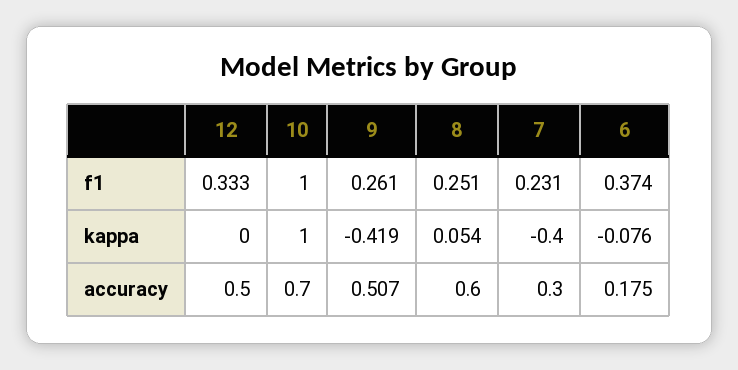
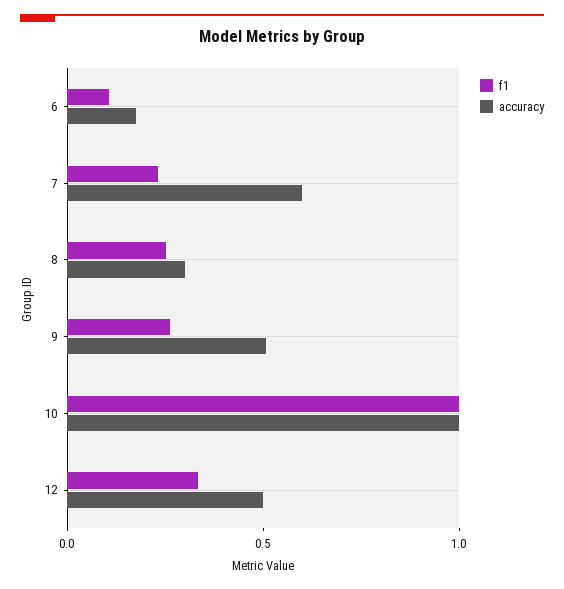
  {
    "f1": {
      "12": 0.333,
      "10": 1,
      "9": 0.261,
      "8": 0.251,
      "7": 0.231,
-     "6": 0.374
+     "6": 0.1
    },
-   "kappa": {
-     "12": 0,
-     "10": 1,
-     "9": -0.419,
-     "8": 0.054,
-     "7": -0.4,
-     "6": -0.076
-   },
    "accuracy": {
      "12": 0.5,
-     "10": 0.7,
+     "10": 1,
      "9": 0.507,
-     "8": 0.6,
+     "8": 0.3,
-     "7": 0.3,
+     "7": 0.6,
      "6": 0.175
    }
  }

